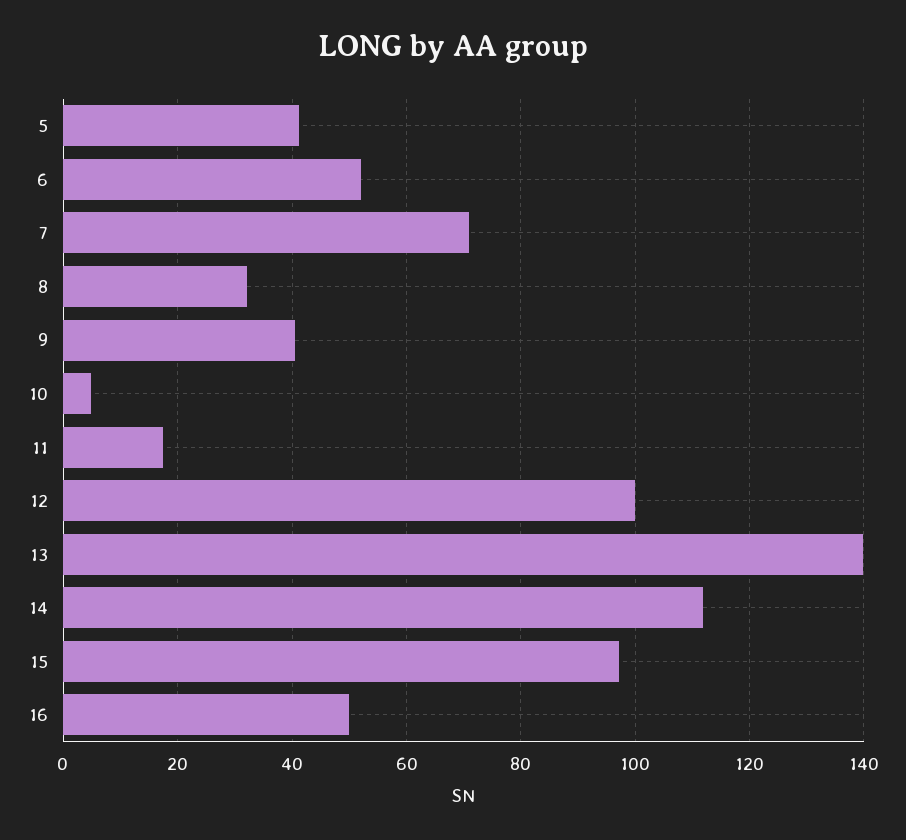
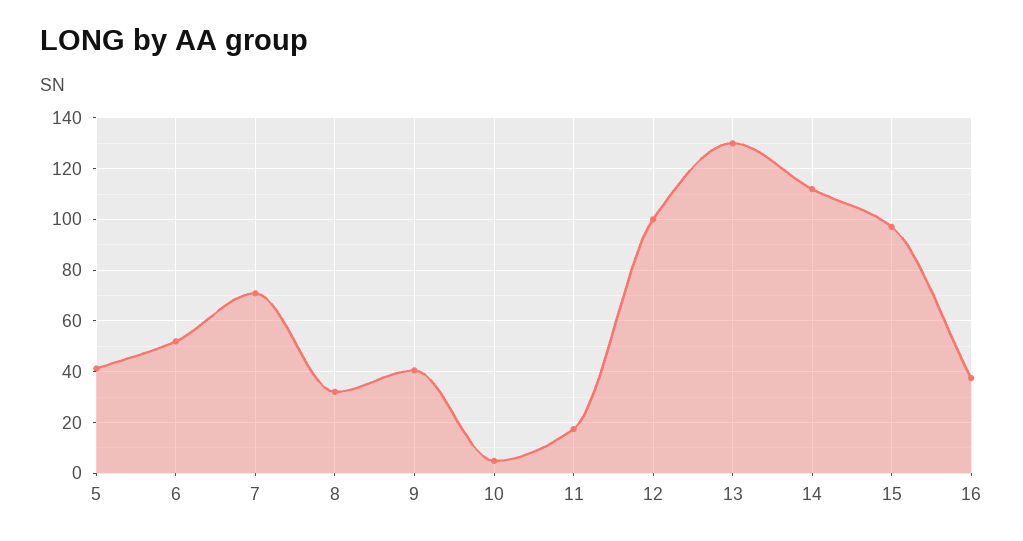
  {
    "5": 42,
    "6": 52,
    "7": 70,
    "8": 32,
    "9": 40,
    "10": 4,
    "11": 18,
    "12": 100,
-   "13": 140,
+   "13": 130,
    "14": 112,
    "15": 98,
-   "16": 50
+   "16": 37.5
  }

